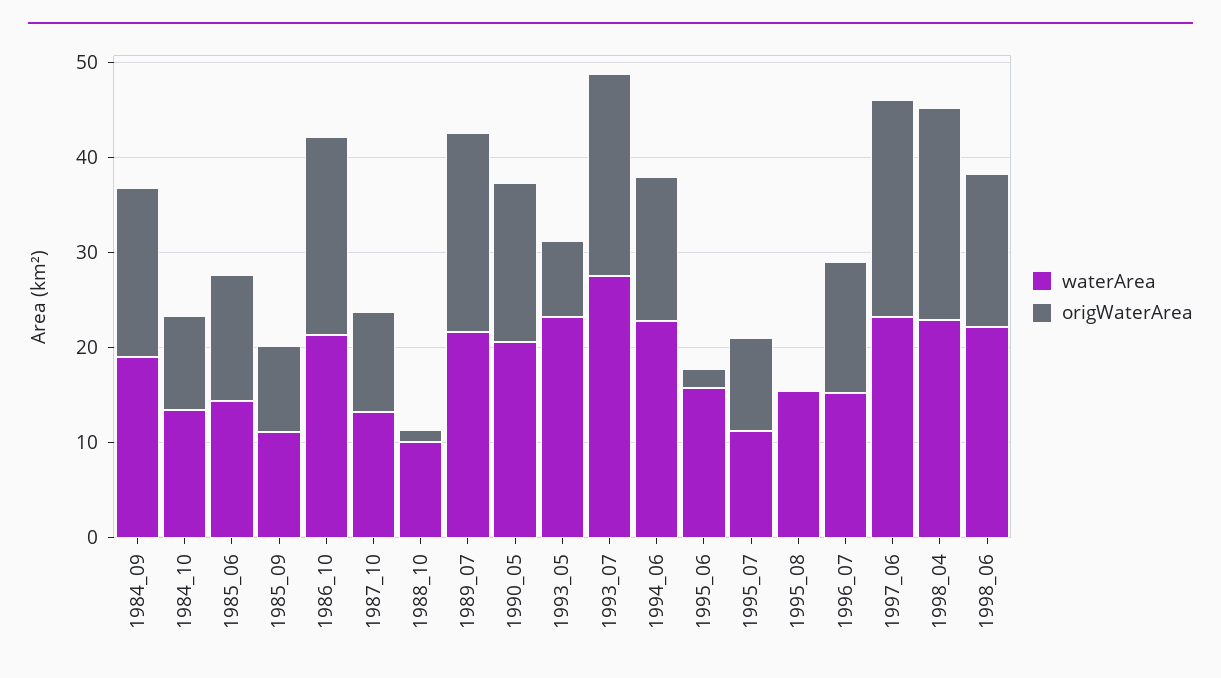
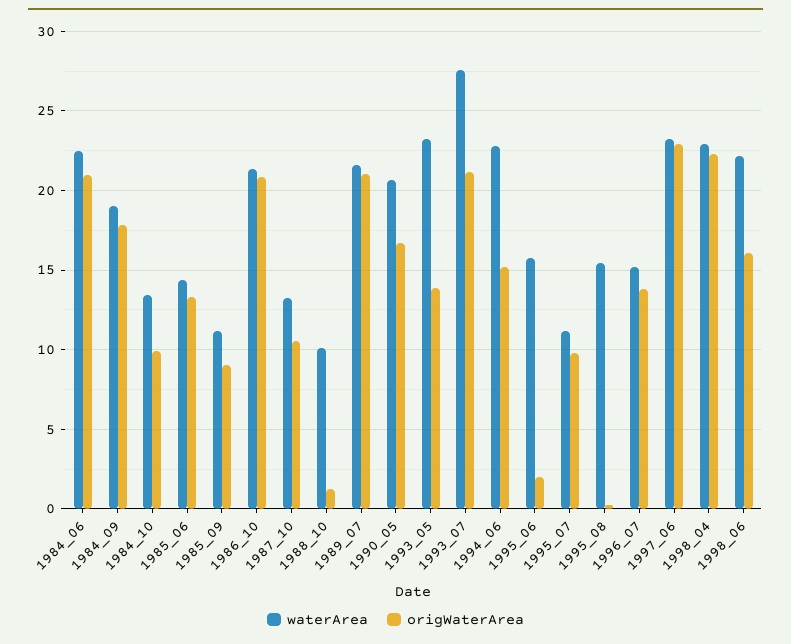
  {
    "waterArea": {
      "1984_09": 19,
      "1984_10": 13.5,
      "1985_06": 14.5,
      "1985_09": 11,
      "1986_10": 21.5,
      "1987_10": 13,
      "1988_10": 10,
      "1989_07": 21.5,
      "1990_05": 20.5,
      "1993_05": 23,
      "1993_07": 27.5,
      "1994_06": 23,
      "1995_06": 16,
      "1995_07": 11,
      "1995_08": 15.5,
      "1996_07": 15,
      "1997_06": 23,
      "1998_04": 23,
-     "1998_06": 22
+     "1998_06": 22,
+     "1984_06": 22.5
    },
    "origWaterArea": {
      "1984_09": 18,
      "1984_10": 10,
      "1985_06": 13.5,
      "1985_09": 9,
      "1986_10": 21,
      "1987_10": 10.5,
      "1988_10": 1.5,
      "1989_07": 21,
      "1990_05": 16.5,
-     "1993_05": 8,
+     "1993_05": 14,
      "1993_07": 21,
      "1994_06": 15,
      "1995_06": 2,
      "1995_07": 10,
      "1995_08": 0,
      "1996_07": 14,
      "1997_06": 23,
      "1998_04": 22.5,
-     "1998_06": 16
+     "1998_06": 16,
+     "1984_06": 21
    }
  }

